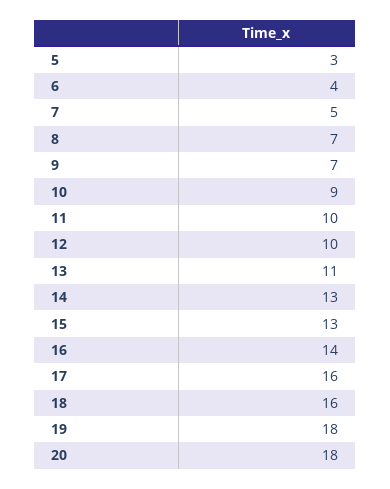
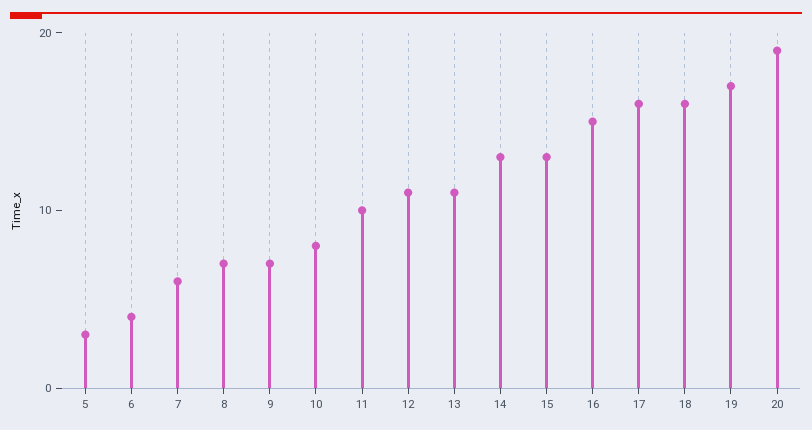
  {
    "5": 3,
    "6": 4,
-   "7": 5,
+   "7": 6,
    "8": 7,
    "9": 7,
-   "10": 9,
+   "10": 8,
    "11": 10,
-   "12": 10,
+   "12": 11,
    "13": 11,
    "14": 13,
    "15": 13,
-   "16": 14,
+   "16": 15,
    "17": 16,
    "18": 16,
-   "19": 18,
+   "19": 17,
-   "20": 18
+   "20": 19
  }

